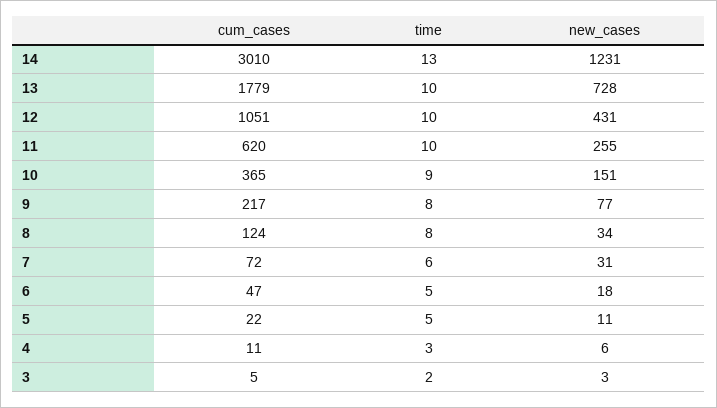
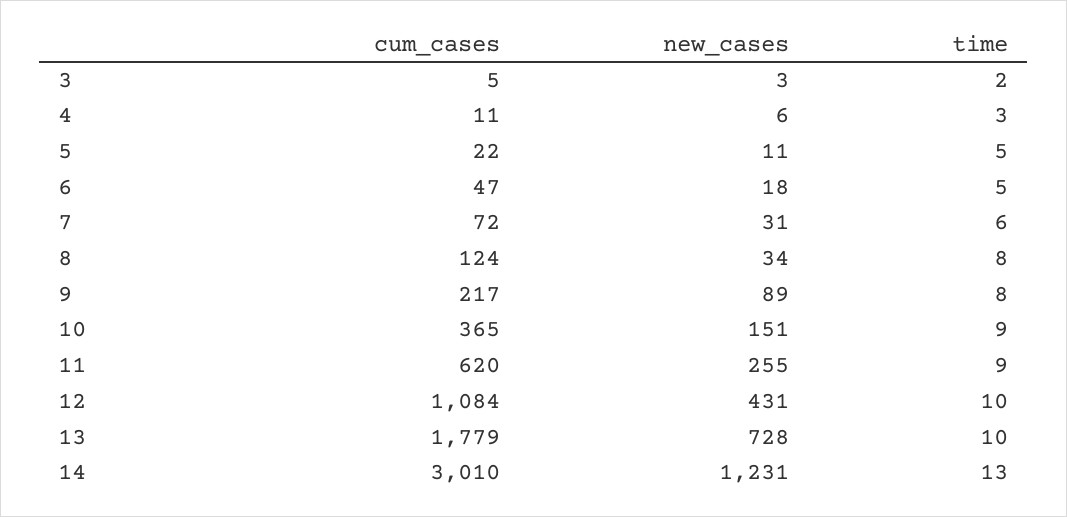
  {
    "cum_cases": {
      "14": 3010,
      "13": 1779,
-     "12": 1051,
+     "12": 1084,
      "11": 620,
      "10": 365,
      "9": 217,
      "8": 124,
      "7": 72,
      "6": 47,
      "5": 22,
      "4": 11,
      "3": 5
    },
    "time": {
      "14": 13,
      "13": 10,
      "12": 10,
-     "11": 10,
+     "11": 9,
      "10": 9,
      "9": 8,
      "8": 8,
      "7": 6,
      "6": 5,
      "5": 5,
      "4": 3,
      "3": 2
    },
    "new_cases": {
      "14": 1231,
      "13": 728,
      "12": 431,
      "11": 255,
      "10": 151,
-     "9": 77,
+     "9": 89,
      "8": 34,
      "7": 31,
      "6": 18,
      "5": 11,
      "4": 6,
      "3": 3
    }
  }

